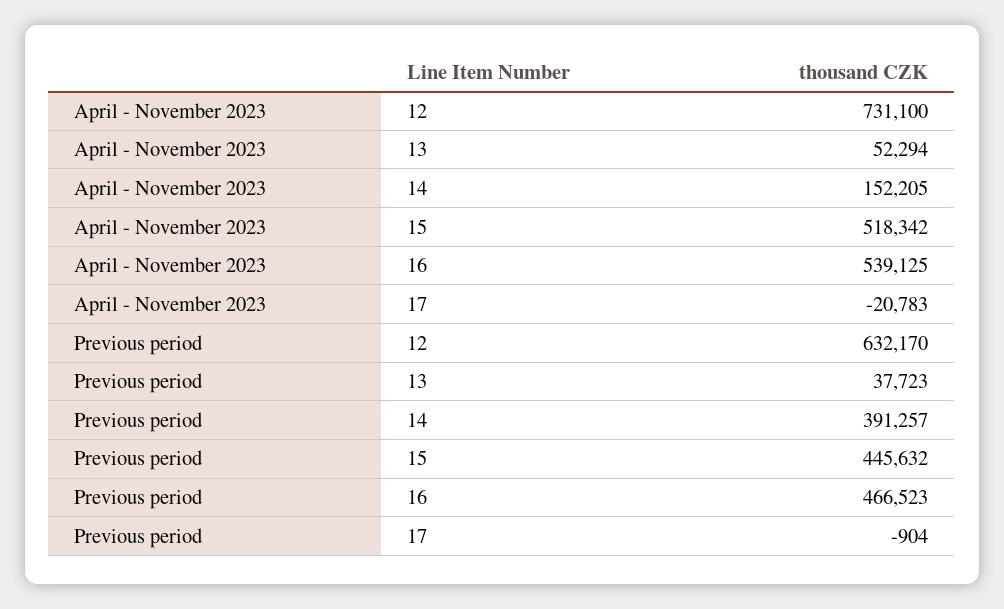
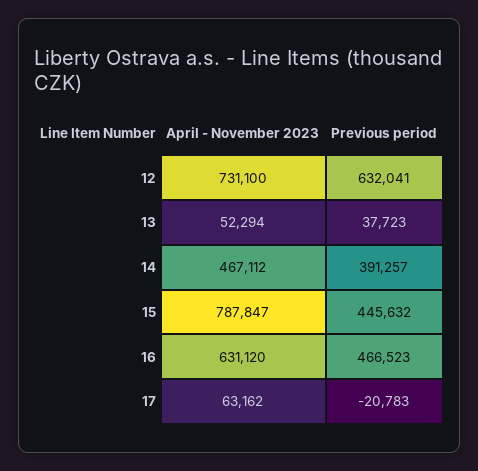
  {
    "April - November 2023": {
      "12": 731100,
      "13": 52294,
-     "14": 152205,
+     "14": 467112,
-     "15": 518342,
+     "15": 787847,
-     "16": 539125,
+     "16": 631120,
-     "17": -20783
+     "17": 63162
    },
    "Previous period": {
-     "12": 632170,
+     "12": 632041,
      "13": 37723,
      "14": 391257,
      "15": 445632,
      "16": 466523,
-     "17": -904
+     "17": -20783
    }
  }

